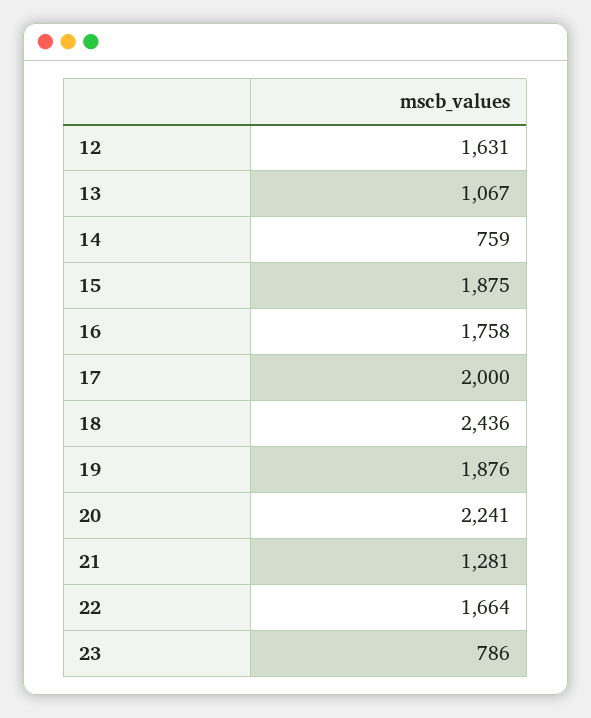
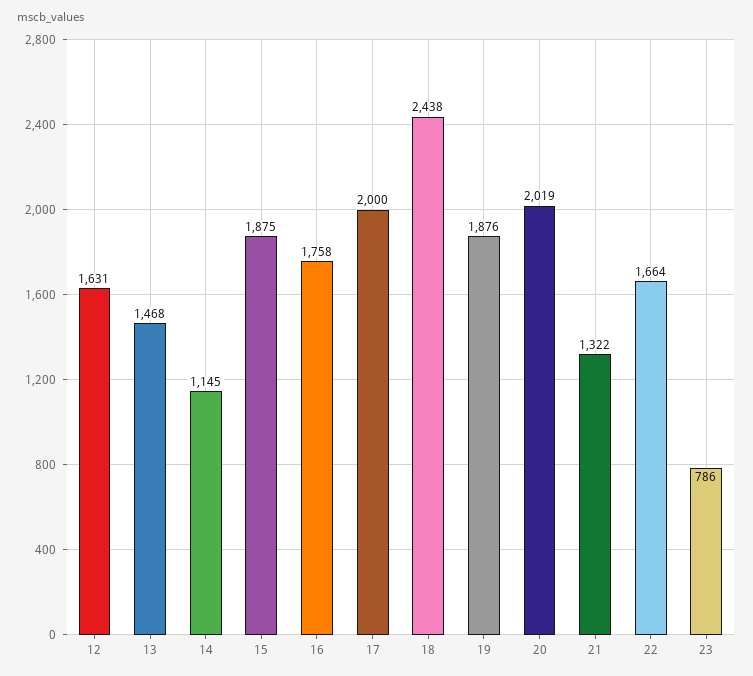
  {
    "12": 1631,
-   "13": 1067,
+   "13": 1468,
-   "14": 759,
+   "14": 1145,
    "15": 1875,
    "16": 1758,
    "17": 2000,
-   "18": 2436,
+   "18": 2438,
    "19": 1876,
-   "20": 2241,
+   "20": 2019,
-   "21": 1281,
+   "21": 1322,
    "22": 1664,
    "23": 786
  }

